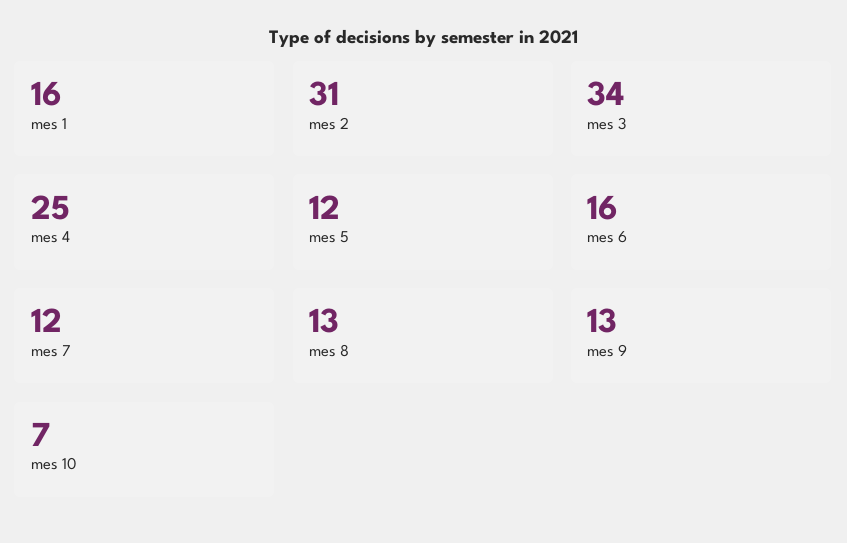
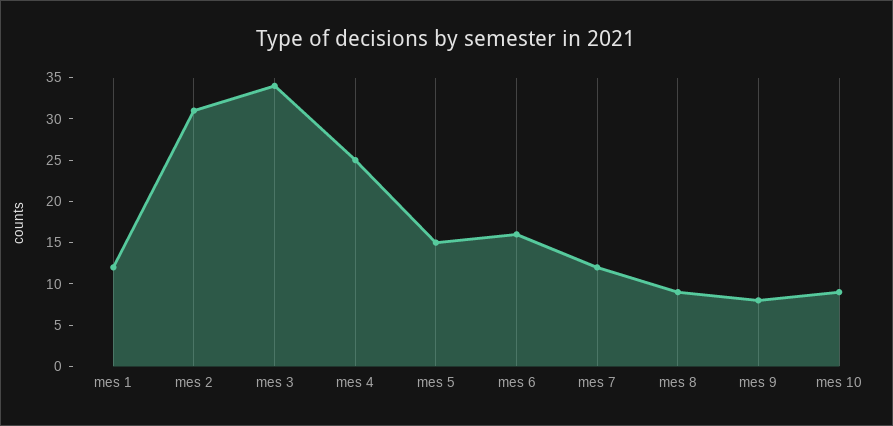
  {
-   "mes 1": 16,
+   "mes 1": 12,
    "mes 2": 31,
    "mes 3": 34,
    "mes 4": 25,
-   "mes 5": 12,
+   "mes 5": 15,
    "mes 6": 16,
    "mes 7": 12,
-   "mes 8": 13,
+   "mes 8": 9,
-   "mes 9": 13,
+   "mes 9": 8,
-   "mes 10": 7
+   "mes 10": 9
  }

